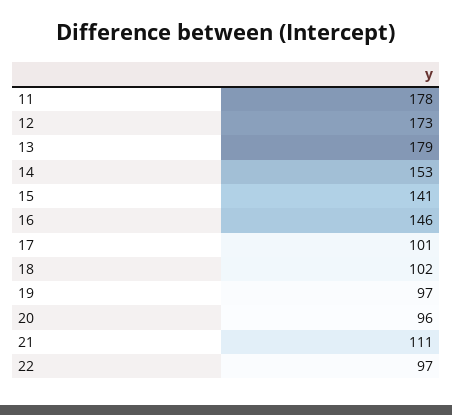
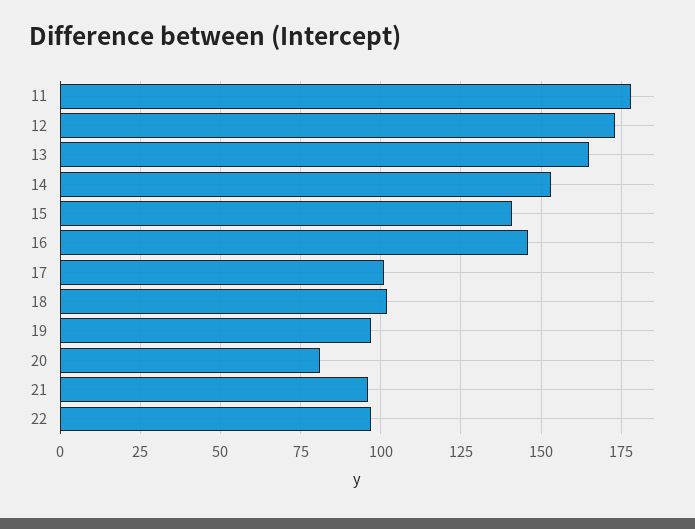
  {
    "11": 178,
    "12": 173,
-   "13": 179,
+   "13": 165,
    "14": 153,
    "15": 141,
    "16": 146,
    "17": 101,
    "18": 102,
    "19": 97,
-   "20": 96,
+   "20": 80,
-   "21": 111,
+   "21": 95,
    "22": 97
  }

